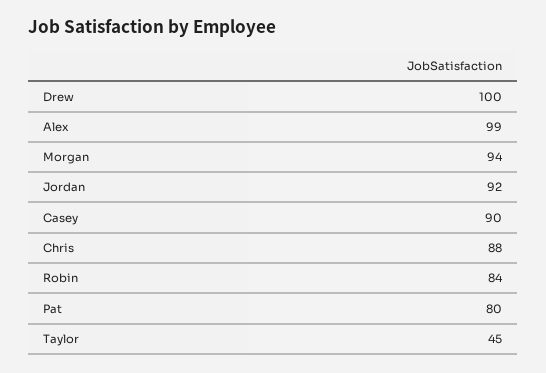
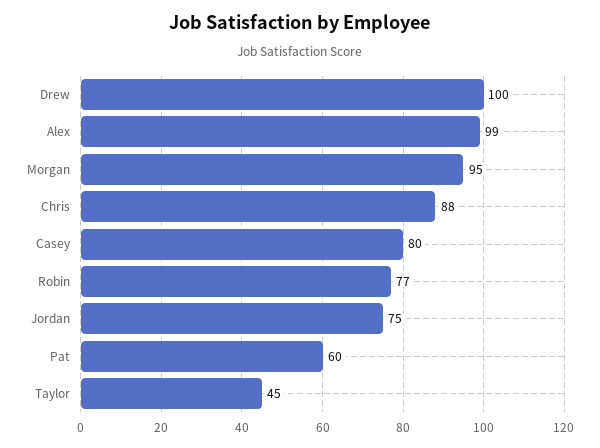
  {
    "Drew": 100,
    "Alex": 99,
-   "Morgan": 94,
+   "Morgan": 95,
-   "Jordan": 92,
+   "Jordan": 75,
-   "Casey": 90,
+   "Casey": 80,
    "Chris": 88,
-   "Robin": 84,
+   "Robin": 77,
-   "Pat": 80,
+   "Pat": 60,
    "Taylor": 45
  }

